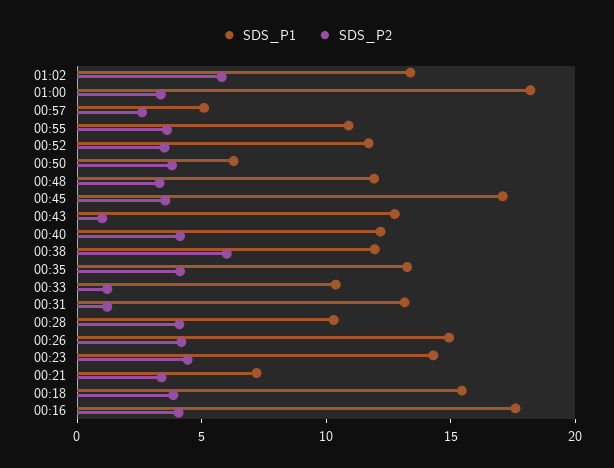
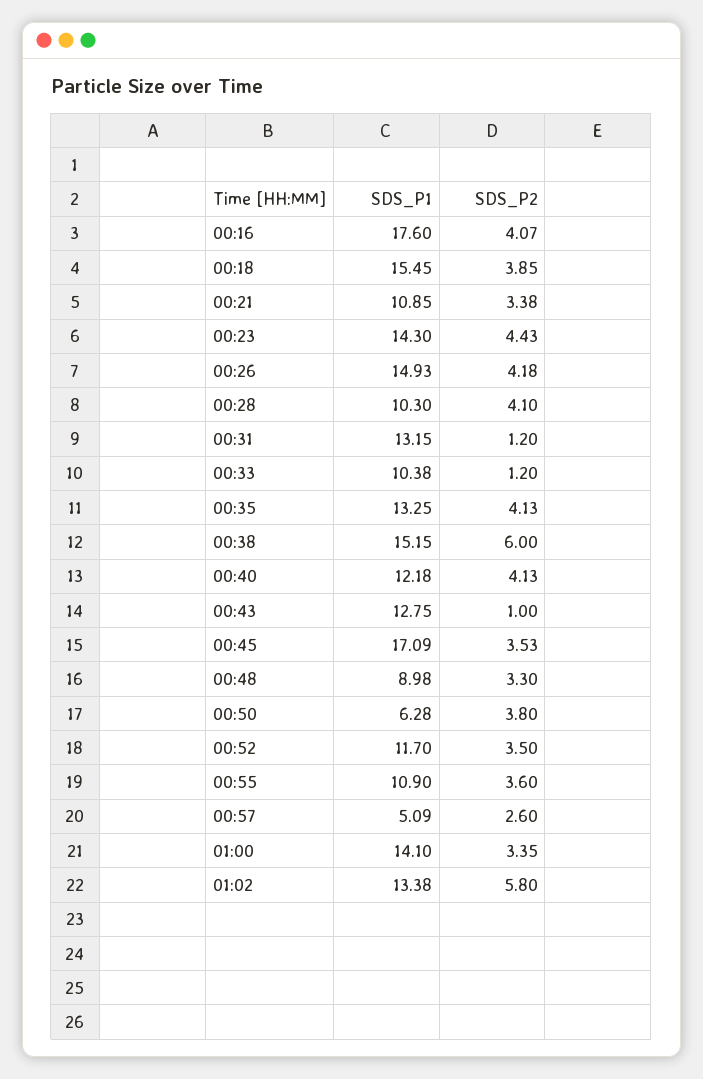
  {
    "SDS_P1": {
      "01:02": 13.38,
-     "01:00": 18,
+     "01:00": 14.1,
      "00:57": 5.09,
      "00:55": 10.9,
      "00:52": 11.7,
      "00:50": 6.28,
-     "00:48": 12,
+     "00:48": 8.98,
      "00:45": 17.09,
      "00:43": 12.75,
      "00:40": 12.18,
-     "00:38": 12,
+     "00:38": 15.15,
      "00:35": 13.25,
      "00:33": 10.38,
      "00:31": 13.15,
      "00:28": 10.3,
      "00:26": 14.93,
      "00:23": 14.3,
-     "00:21": 7,
+     "00:21": 10.85,
      "00:18": 15.45,
      "00:16": 17.6
    },
    "SDS_P2": {
      "01:02": 5.8,
      "01:00": 3.35,
      "00:57": 2.6,
      "00:55": 3.6,
      "00:52": 3.5,
      "00:50": 3.8,
      "00:48": 3.3,
      "00:45": 3.53,
      "00:43": 1,
      "00:40": 4.13,
      "00:38": 6,
      "00:35": 4.13,
      "00:33": 1.2,
      "00:31": 1.2,
      "00:28": 4.1,
      "00:26": 4.18,
      "00:23": 4.43,
      "00:21": 3.38,
      "00:18": 3.85,
      "00:16": 4.07
    }
  }

